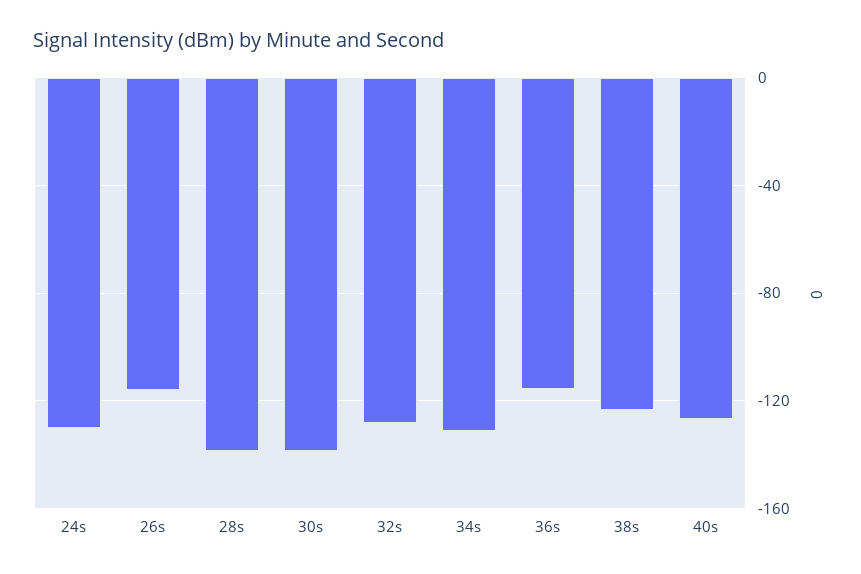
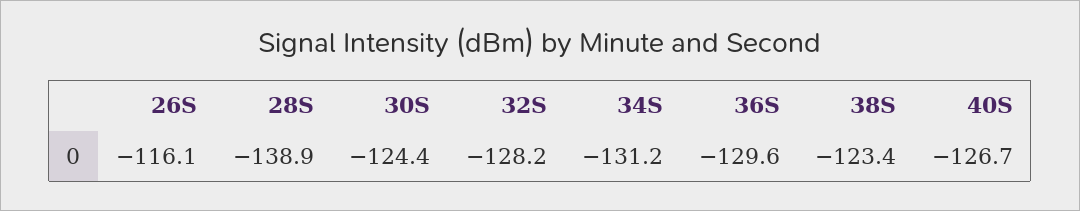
  {
-   "24s": -130,
    "26s": -116.1,
    "28s": -138.9,
-   "30s": -140,
+   "30s": -124.4,
    "32s": -128.2,
    "34s": -131.2,
-   "36s": -115,
+   "36s": -129.6,
    "38s": -123.4,
    "40s": -126.7
  }

